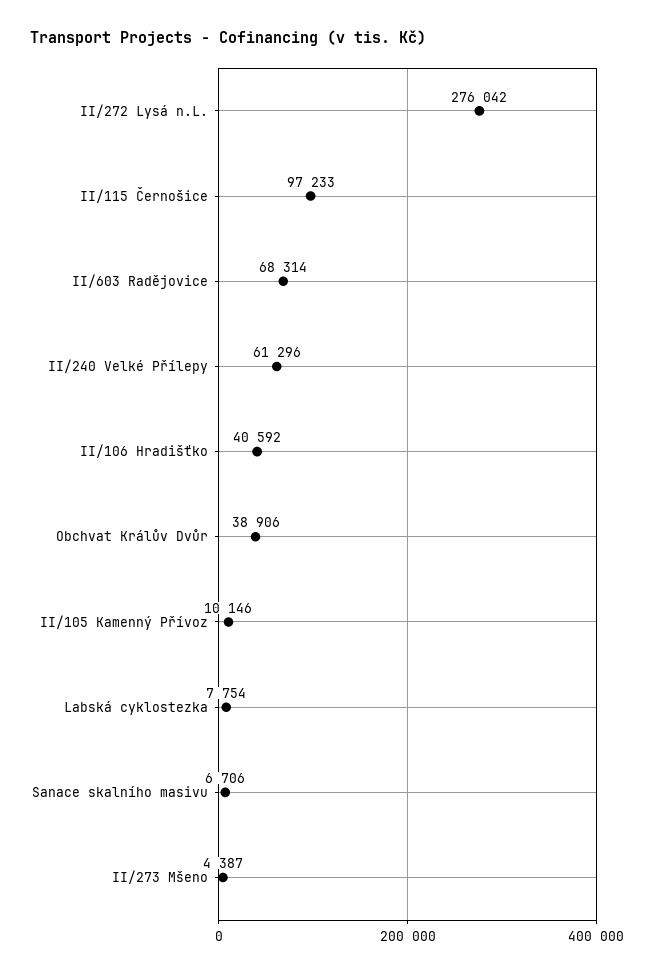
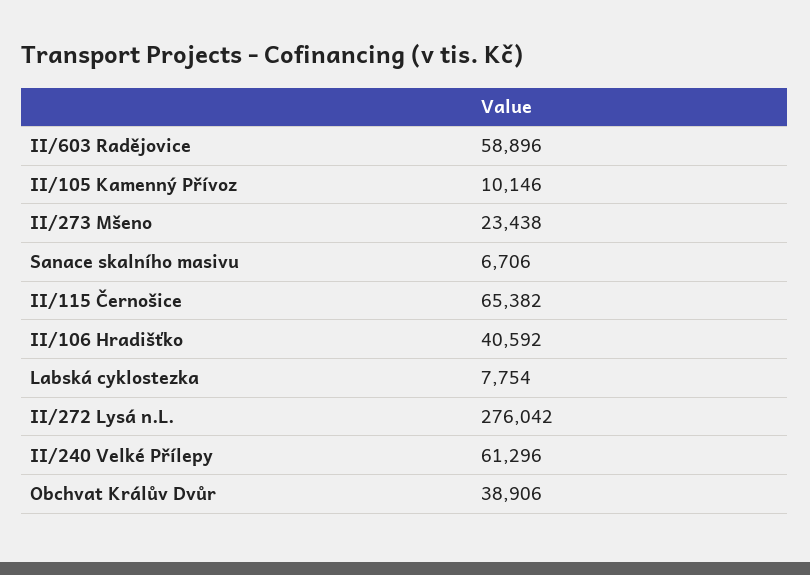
  {
    "II/272 Lysá n.L.": 276042,
-   "II/115 Černošice": 97233,
+   "II/115 Černošice": 65382,
-   "II/603 Radějovice": 68314,
+   "II/603 Radějovice": 58896,
    "II/240 Velké Přílepy": 61296,
    "II/106 Hradišťko": 40592,
    "Obchvat Králův Dvůr": 38906,
    "II/105 Kamenný Přívoz": 10146,
    "Labská cyklostezka": 7754,
    "Sanace skalního masivu": 6706,
-   "II/273 Mšeno": 4387
+   "II/273 Mšeno": 23438
  }

